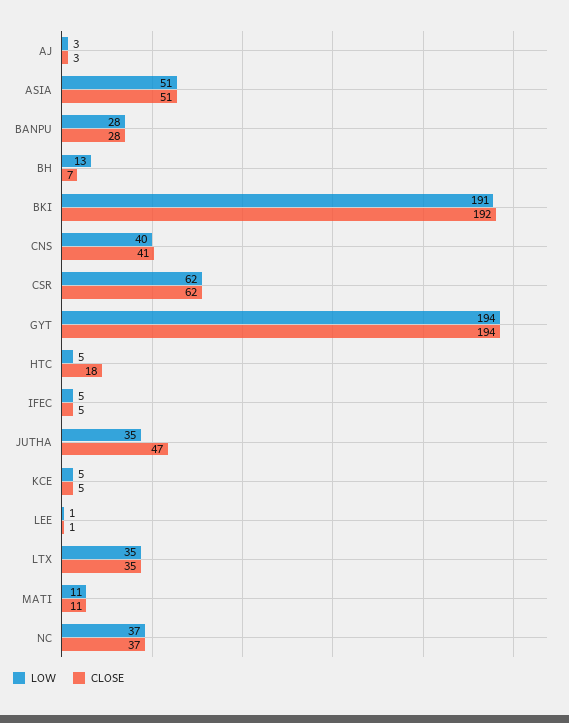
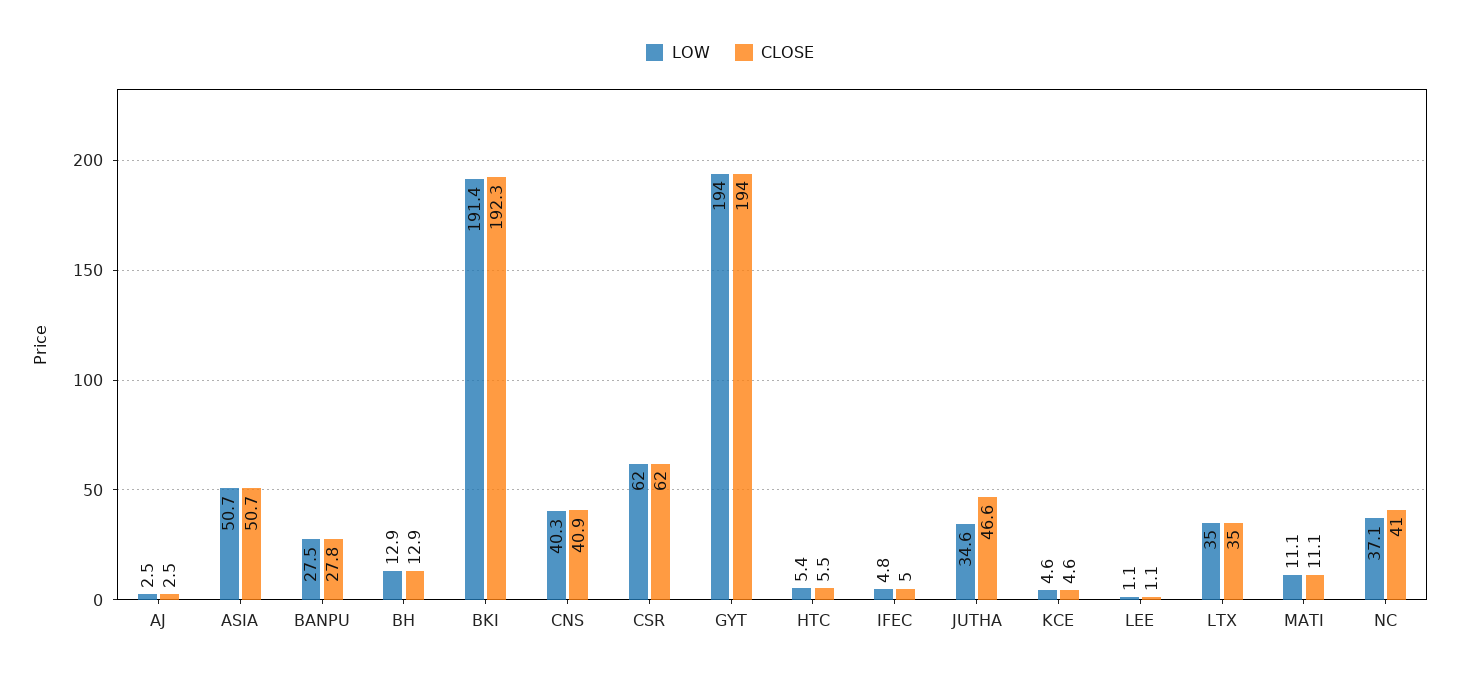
  {
    "LOW": {
      "AJ": 2.5,
      "ASIA": 50.7,
      "BANPU": 27.5,
      "BH": 12.9,
      "BKI": 191.4,
      "CNS": 40.3,
      "CSR": 62,
      "GYT": 194,
      "HTC": 5.4,
      "IFEC": 4.8,
      "JUTHA": 34.6,
      "KCE": 4.6,
      "LEE": 1.1,
      "LTX": 35,
      "MATI": 11.1,
      "NC": 37.1
    },
    "CLOSE": {
      "AJ": 2.5,
      "ASIA": 50.7,
      "BANPU": 27.8,
-     "BH": 7,
+     "BH": 12.9,
      "BKI": 192.3,
      "CNS": 40.9,
      "CSR": 62,
      "GYT": 194,
-     "HTC": 18,
+     "HTC": 5.5,
      "IFEC": 5,
      "JUTHA": 46.6,
      "KCE": 4.6,
      "LEE": 1.1,
      "LTX": 35,
      "MATI": 11.1,
-     "NC": 37
+     "NC": 41
    }
  }

